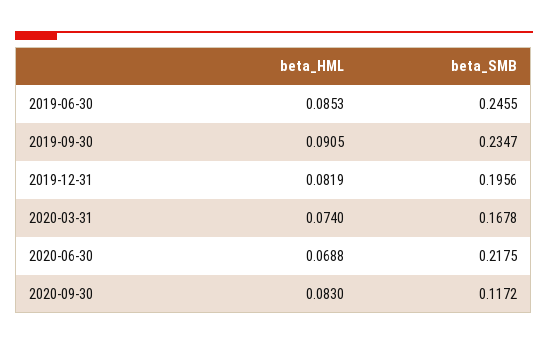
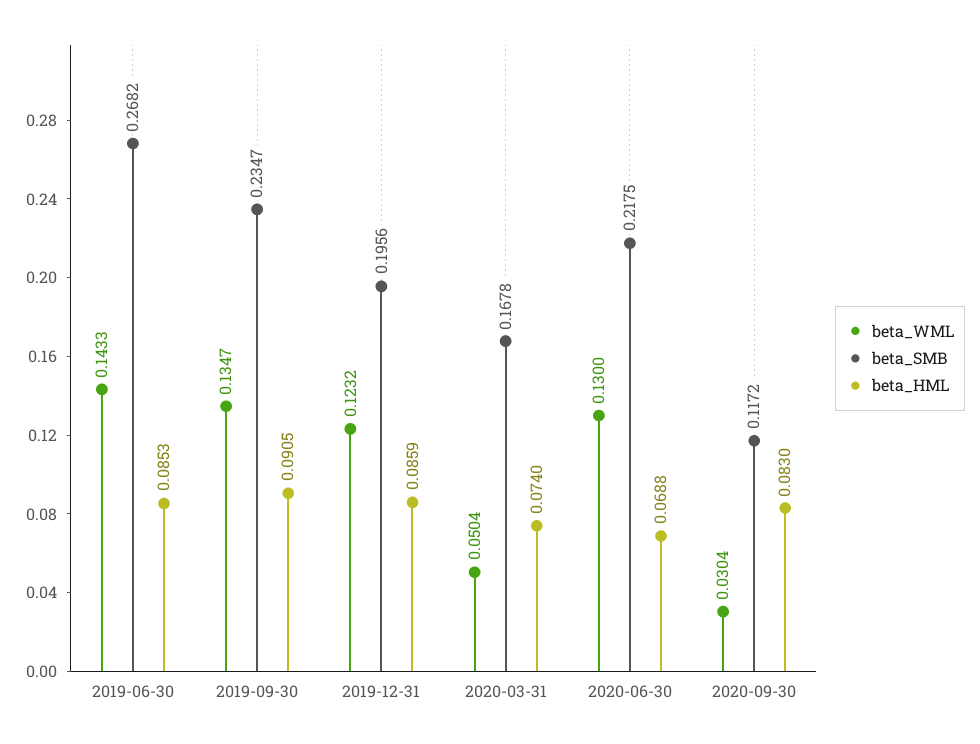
  {
    "beta_HML": {
      "2019-06-30": 0.0853,
      "2019-09-30": 0.0905,
-     "2019-12-31": 0.0819,
+     "2019-12-31": 0.0859,
      "2020-03-31": 0.074,
      "2020-06-30": 0.0688,
      "2020-09-30": 0.083
    },
    "beta_SMB": {
-     "2019-06-30": 0.2455,
+     "2019-06-30": 0.2682,
      "2019-09-30": 0.2347,
      "2019-12-31": 0.1956,
      "2020-03-31": 0.1678,
      "2020-06-30": 0.2175,
      "2020-09-30": 0.1172
-   }
+   },
+   "beta_WML": {
+     "2019-06-30": 0.1433,
+     "2019-09-30": 0.1347,
+     "2019-12-31": 0.1232,
+     "2020-03-31": 0.0504,
+     "2020-06-30": 0.13,
+     "2020-09-30": 0.0304
+   }
  }

